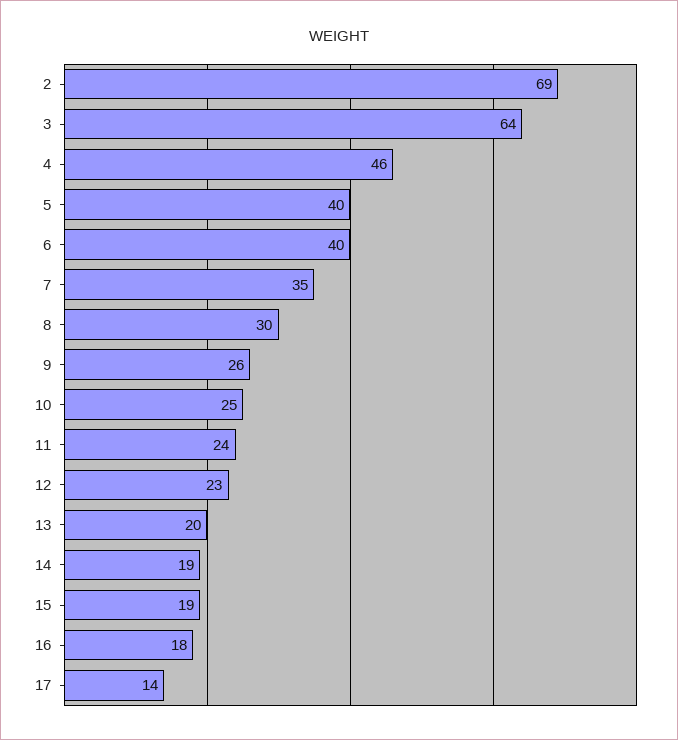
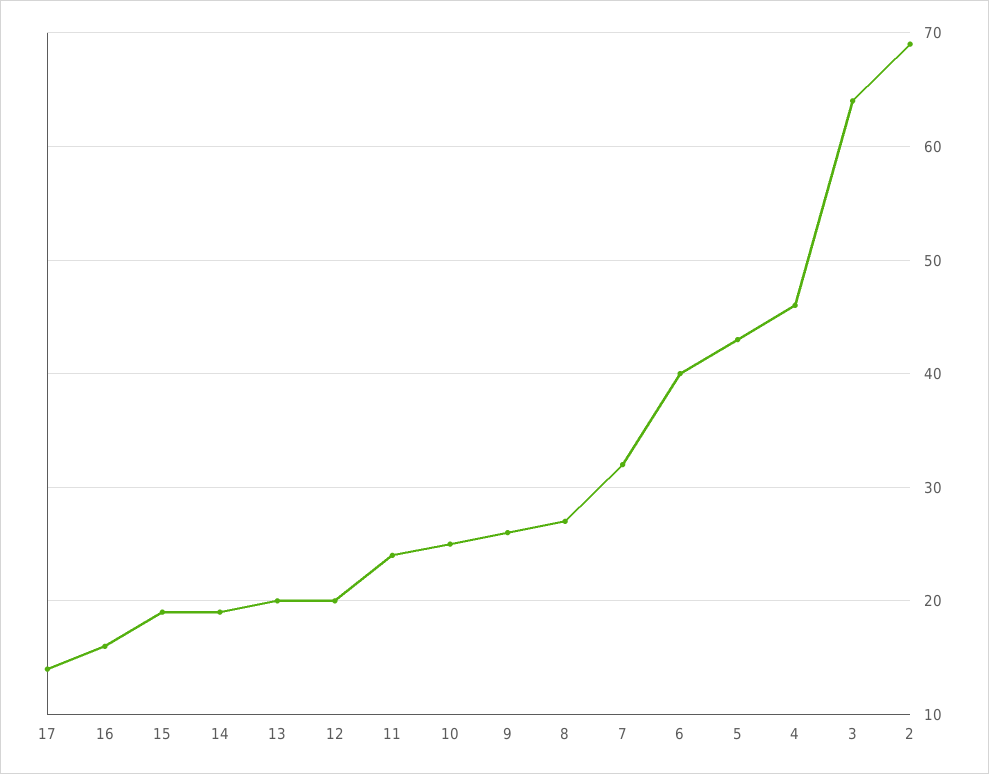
  {
    "2": 69,
    "3": 64,
    "4": 46,
-   "5": 40,
+   "5": 43,
    "6": 40,
-   "7": 35,
+   "7": 32,
-   "8": 30,
+   "8": 27,
    "9": 26,
    "10": 25,
    "11": 24,
-   "12": 23,
+   "12": 20,
    "13": 20,
    "14": 19,
    "15": 19,
-   "16": 18,
+   "16": 16,
    "17": 14
  }

